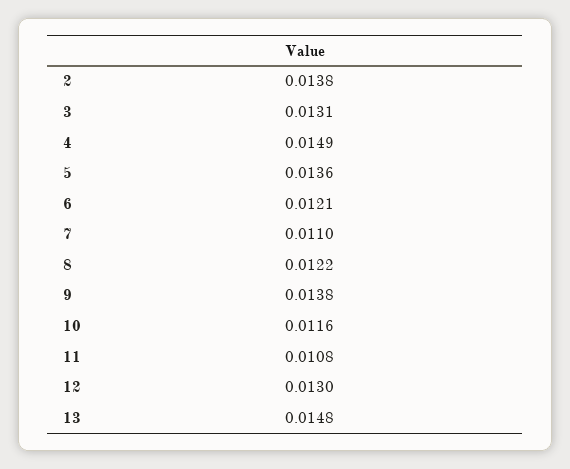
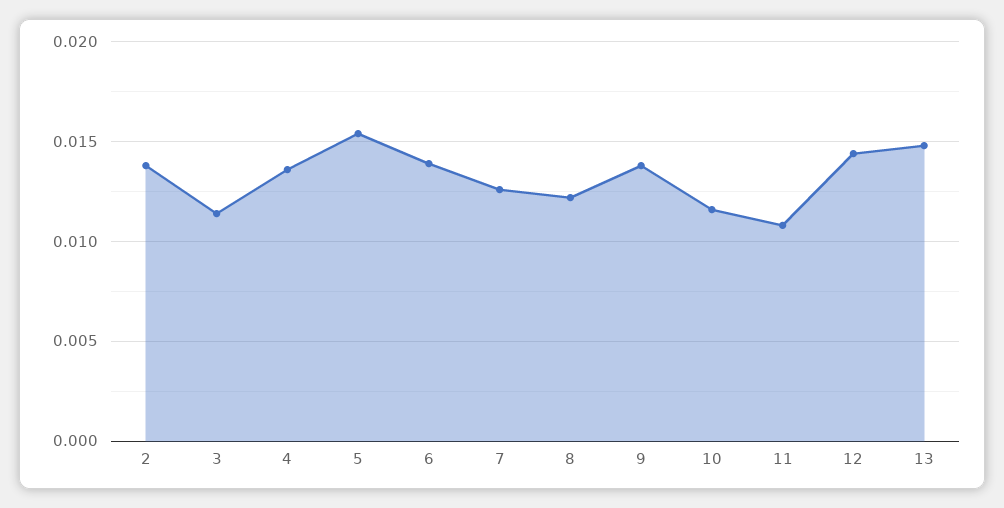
  {
    "2": 0.0138,
-   "3": 0.0131,
+   "3": 0.0115,
-   "4": 0.0149,
+   "4": 0.0135,
-   "5": 0.0136,
+   "5": 0.0155,
-   "6": 0.0121,
+   "6": 0.014,
-   "7": 0.011,
+   "7": 0.0125,
    "8": 0.0122,
    "9": 0.0138,
    "10": 0.0116,
    "11": 0.0108,
-   "12": 0.013,
+   "12": 0.0145,
    "13": 0.0148
  }

